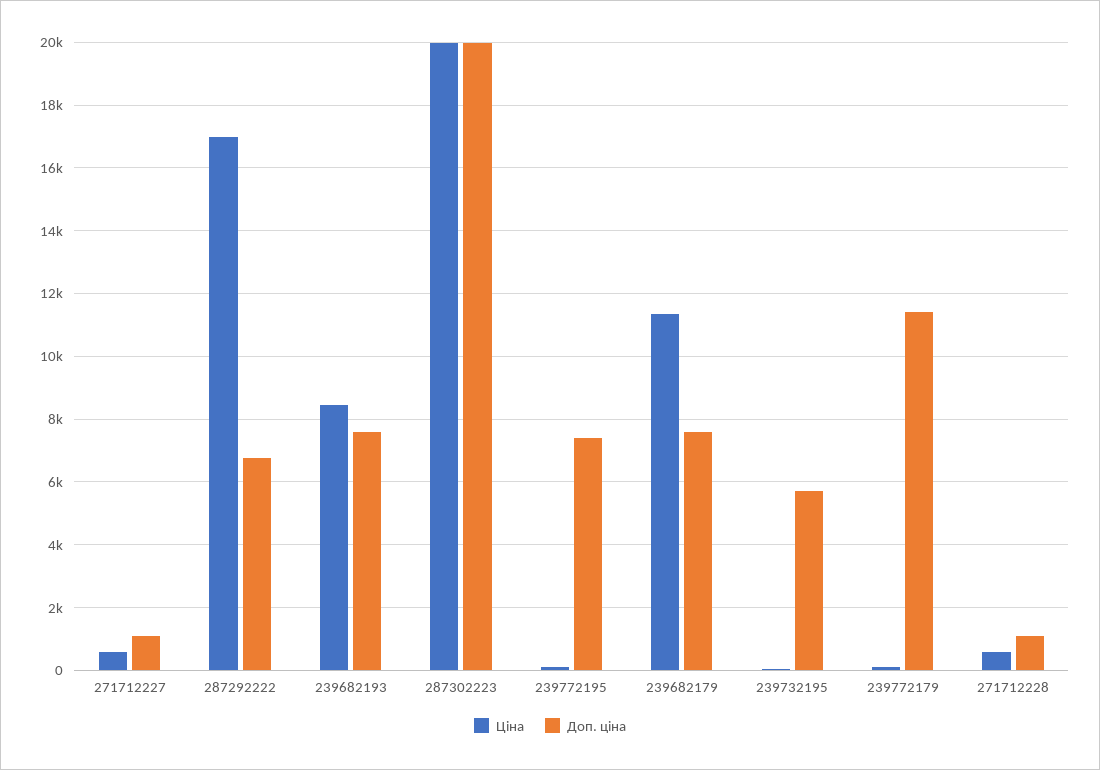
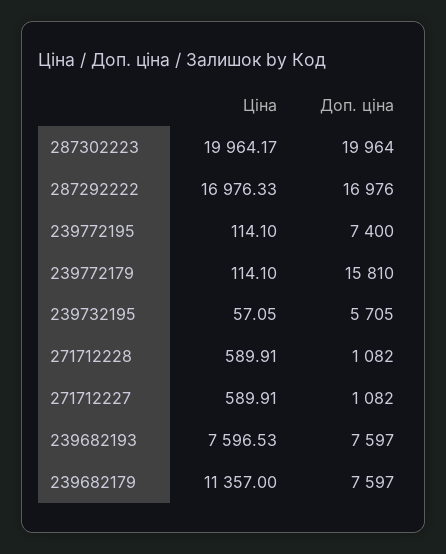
  {
    "Ціна": {
      "271712227": 589.91,
      "287292222": 16976.33,
-     "239682193": 8400,
+     "239682193": 7596.53,
      "287302223": 19964.17,
      "239772195": 114.1,
      "239682179": 11357,
      "239732195": 57.05,
      "239772179": 114.1,
      "271712228": 589.91
    },
    "Доп. ціна": {
      "271712227": 1082,
-     "287292222": 6800,
+     "287292222": 16976,
      "239682193": 7597,
      "287302223": 19964,
      "239772195": 7400,
      "239682179": 7597,
      "239732195": 5705,
-     "239772179": 11400,
+     "239772179": 15810,
      "271712228": 1082
    }
  }

